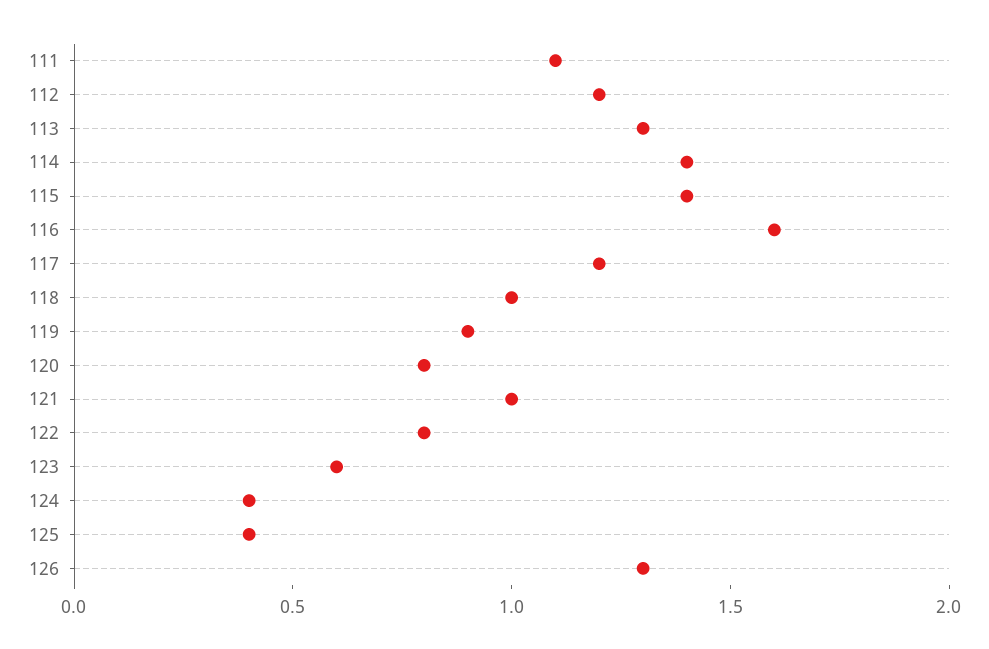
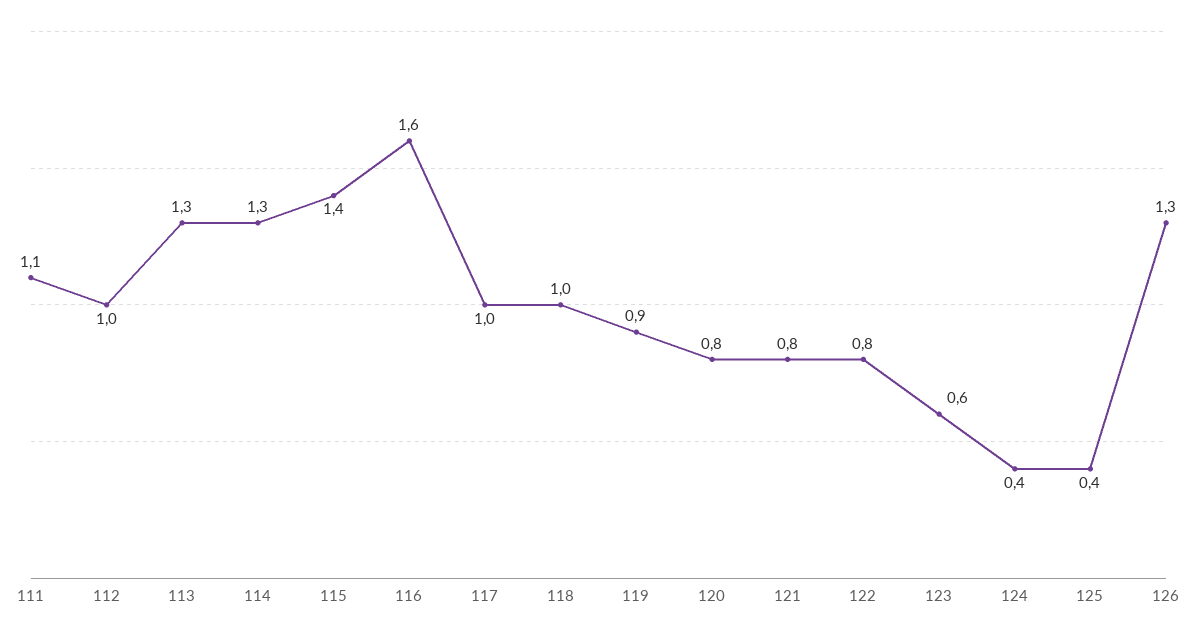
  {
    "111": 1.1,
-   "112": 1.2,
+   "112": 1,
    "113": 1.3,
-   "114": 1.4,
+   "114": 1.3,
    "115": 1.4,
    "116": 1.6,
-   "117": 1.2,
+   "117": 1,
    "118": 1,
    "119": 0.9,
    "120": 0.8,
-   "121": 1,
+   "121": 0.8,
    "122": 0.8,
    "123": 0.6,
    "124": 0.4,
    "125": 0.4,
    "126": 1.3
  }

